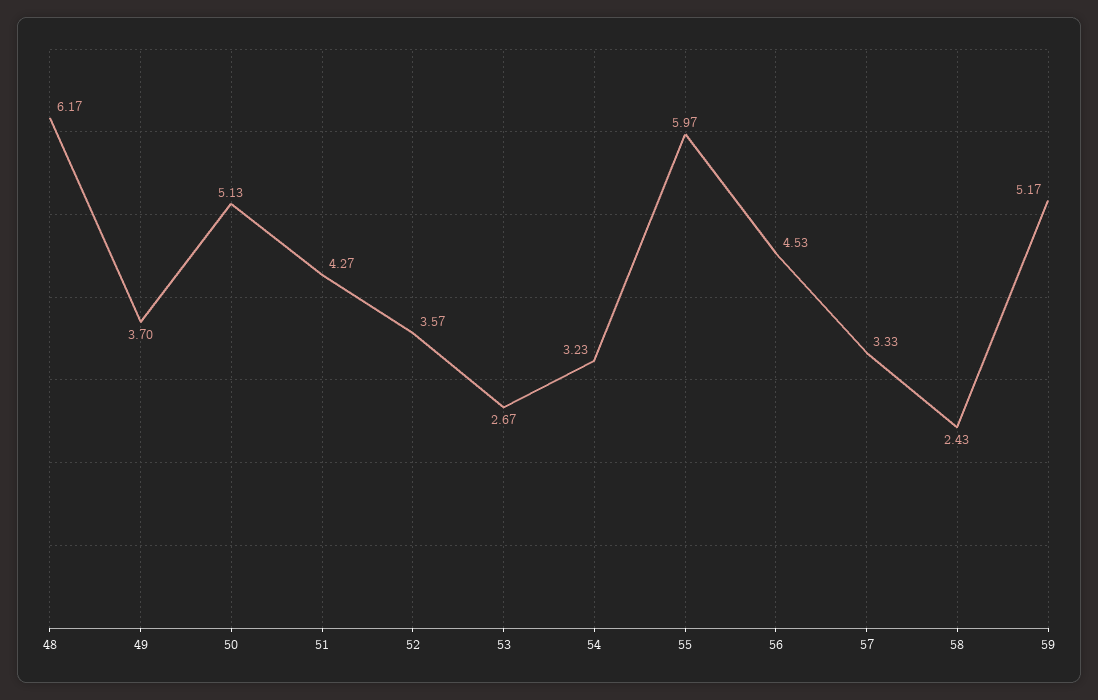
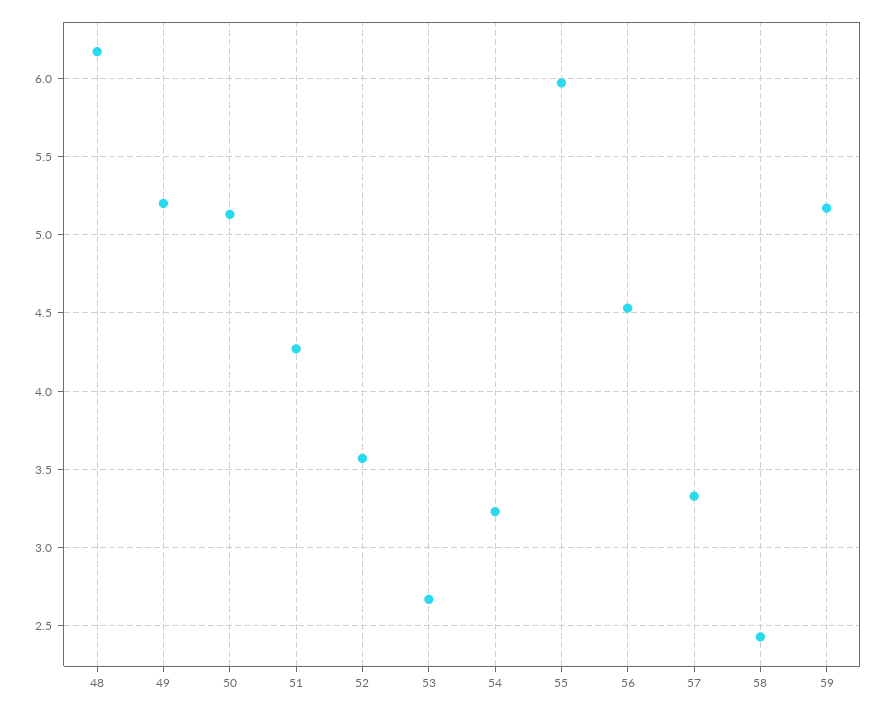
  {
    "48": 6.17,
-   "49": 3.7,
+   "49": 5.2,
    "50": 5.13,
    "51": 4.27,
    "52": 3.57,
    "53": 2.67,
    "54": 3.23,
    "55": 5.97,
    "56": 4.53,
    "57": 3.33,
    "58": 2.43,
    "59": 5.17
  }

